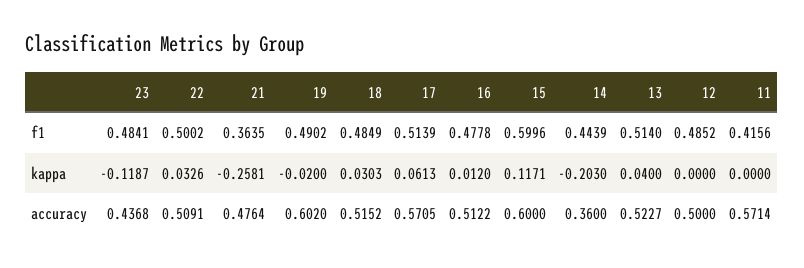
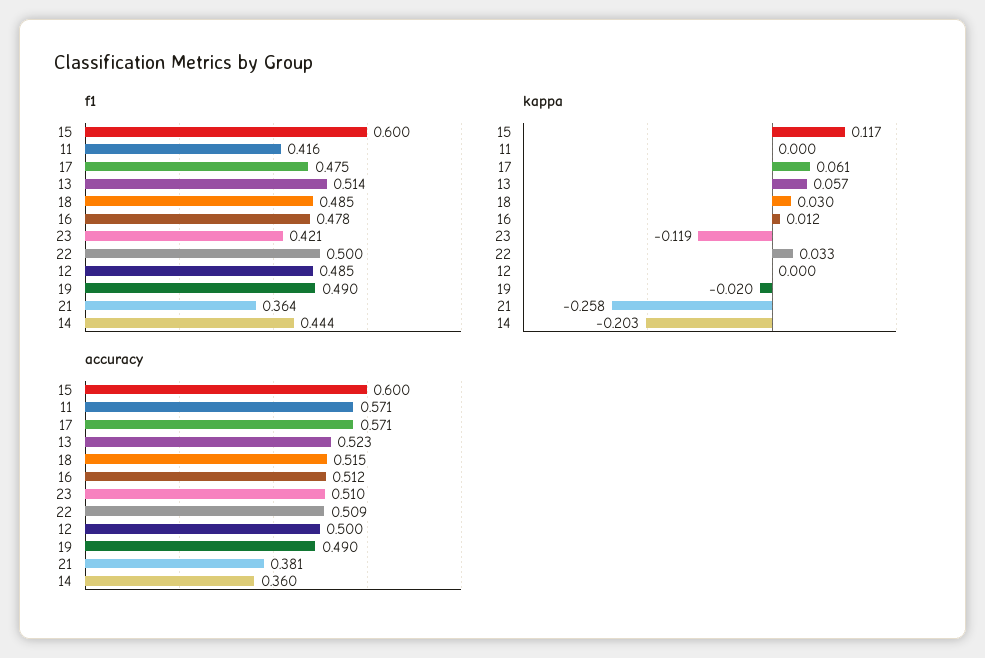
  {
    "f1": {
-     "23": 0.4841,
+     "23": 0.421,
      "22": 0.5002,
      "21": 0.3635,
      "19": 0.4902,
      "18": 0.4849,
-     "17": 0.5139,
+     "17": 0.475,
      "16": 0.4778,
      "15": 0.5996,
      "14": 0.4439,
      "13": 0.514,
      "12": 0.4852,
      "11": 0.4156
    },
    "kappa": {
      "23": -0.1187,
      "22": 0.0326,
      "21": -0.2581,
      "19": -0.02,
      "18": 0.0303,
      "17": 0.0613,
      "16": 0.012,
      "15": 0.1171,
      "14": -0.203,
-     "13": 0.04,
+     "13": 0.057,
      "12": 0,
      "11": 0
    },
    "accuracy": {
-     "23": 0.4368,
+     "23": 0.51,
      "22": 0.5091,
-     "21": 0.4764,
+     "21": 0.381,
-     "19": 0.602,
+     "19": 0.49,
      "18": 0.5152,
      "17": 0.5705,
      "16": 0.5122,
      "15": 0.6,
      "14": 0.36,
      "13": 0.5227,
      "12": 0.5,
      "11": 0.5714
    }
  }

